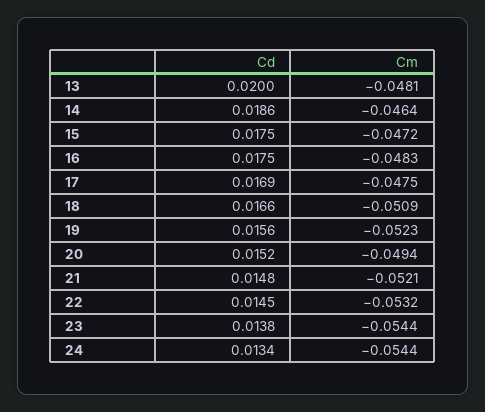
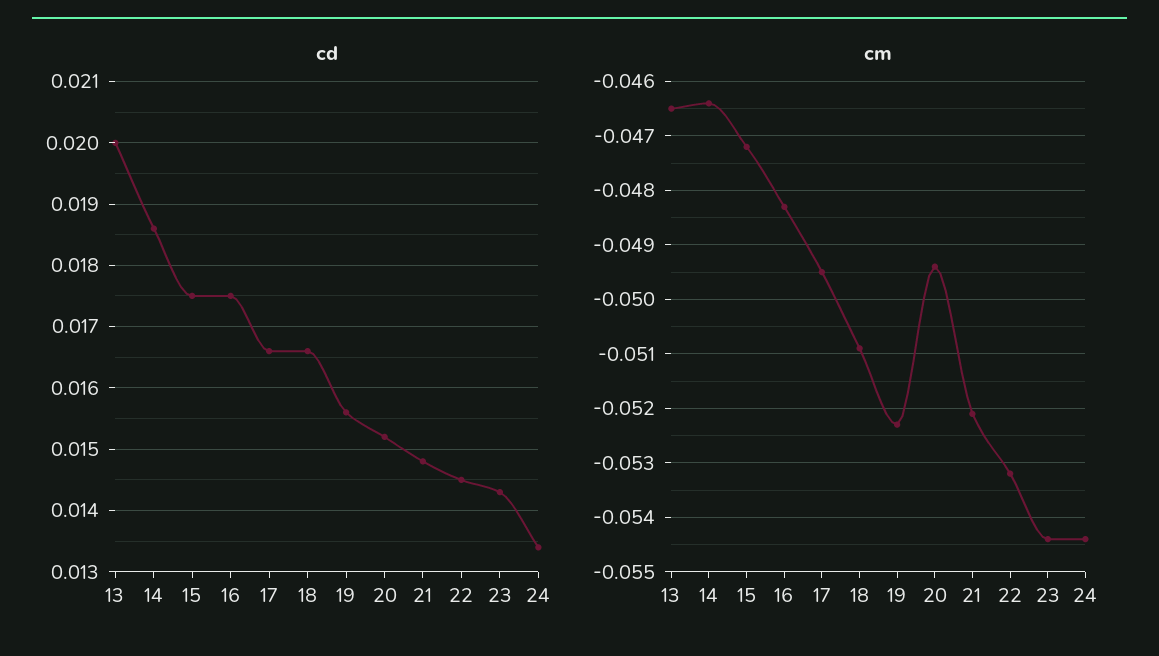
  {
    "Cd": {
      "13": 0.02,
      "14": 0.0186,
      "15": 0.0175,
      "16": 0.0175,
-     "17": 0.0169,
+     "17": 0.0166,
      "18": 0.0166,
      "19": 0.0156,
      "20": 0.0152,
      "21": 0.0148,
      "22": 0.0145,
-     "23": 0.0138,
+     "23": 0.0143,
      "24": 0.0134
    },
    "Cm": {
-     "13": -0.0481,
+     "13": -0.0465,
      "14": -0.0464,
      "15": -0.0472,
      "16": -0.0483,
-     "17": -0.0475,
+     "17": -0.0495,
      "18": -0.0509,
      "19": -0.0523,
      "20": -0.0494,
      "21": -0.0521,
      "22": -0.0532,
      "23": -0.0544,
      "24": -0.0544
    }
  }

